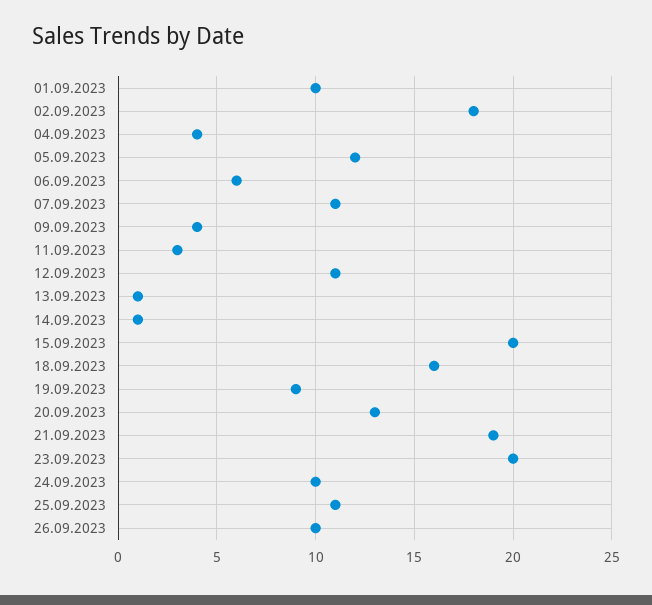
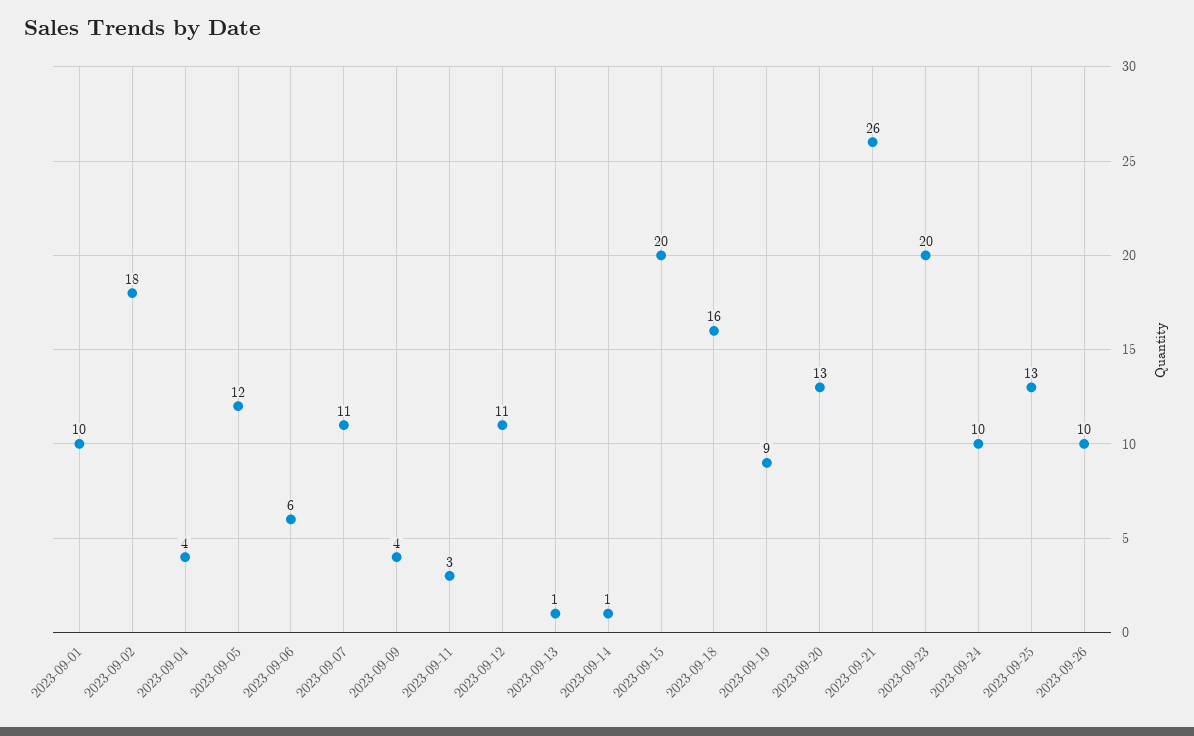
  {
    "01.09.2023": 10,
    "02.09.2023": 18,
    "04.09.2023": 4,
    "05.09.2023": 12,
    "06.09.2023": 6,
    "07.09.2023": 11,
    "09.09.2023": 4,
    "11.09.2023": 3,
    "12.09.2023": 11,
    "13.09.2023": 1,
    "14.09.2023": 1,
    "15.09.2023": 20,
    "18.09.2023": 16,
    "19.09.2023": 9,
    "20.09.2023": 13,
-   "21.09.2023": 19,
+   "21.09.2023": 26,
    "23.09.2023": 20,
    "24.09.2023": 10,
-   "25.09.2023": 11,
+   "25.09.2023": 13,
    "26.09.2023": 10
  }

